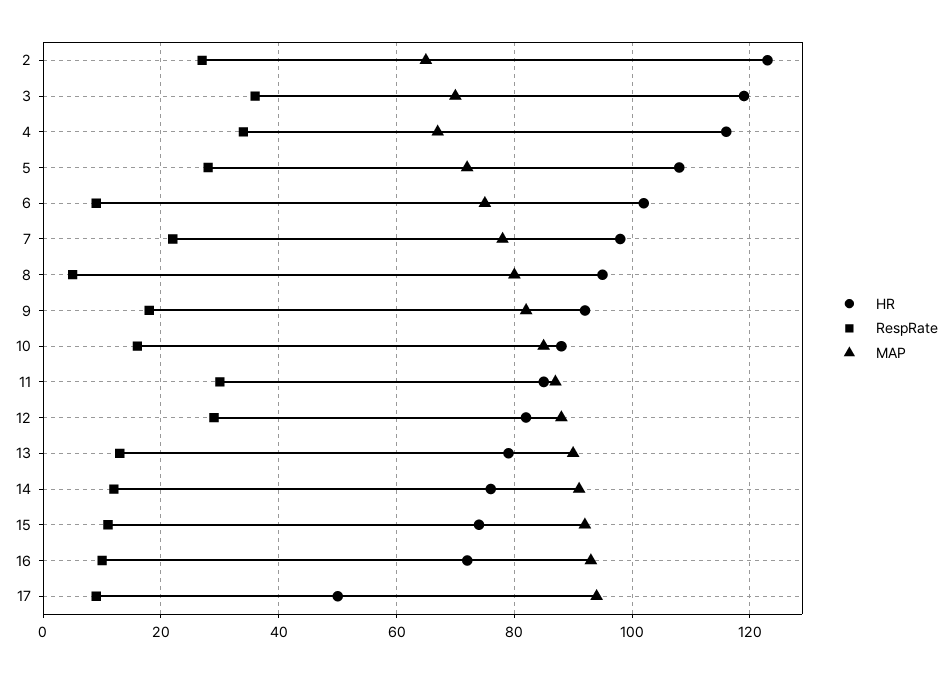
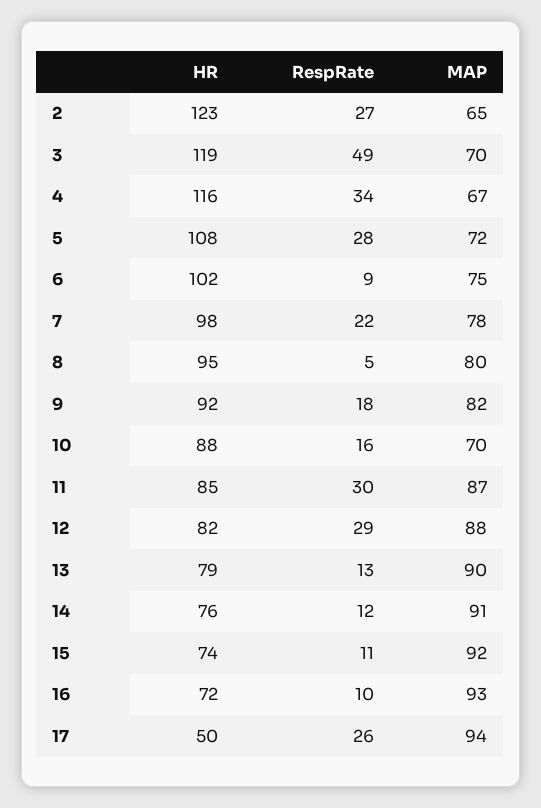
  {
    "HR": {
      "2": 123,
      "3": 119,
      "4": 116,
      "5": 108,
      "6": 102,
      "7": 98,
      "8": 95,
      "9": 92,
      "10": 88,
      "11": 85,
      "12": 82,
      "13": 79,
      "14": 76,
      "15": 74,
      "16": 72,
      "17": 50
    },
    "RespRate": {
      "2": 27,
-     "3": 35,
+     "3": 49,
      "4": 34,
      "5": 28,
      "6": 9,
      "7": 22,
      "8": 5,
      "9": 18,
      "10": 16,
      "11": 30,
      "12": 29,
      "13": 13,
      "14": 12,
      "15": 11,
      "16": 10,
-     "17": 10
+     "17": 26
    },
    "MAP": {
      "2": 65,
      "3": 70,
      "4": 67,
      "5": 72,
      "6": 75,
      "7": 78,
      "8": 80,
      "9": 82,
-     "10": 85,
+     "10": 70,
      "11": 87,
      "12": 88,
      "13": 90,
      "14": 91,
      "15": 92,
      "16": 93,
      "17": 94
    }
  }

